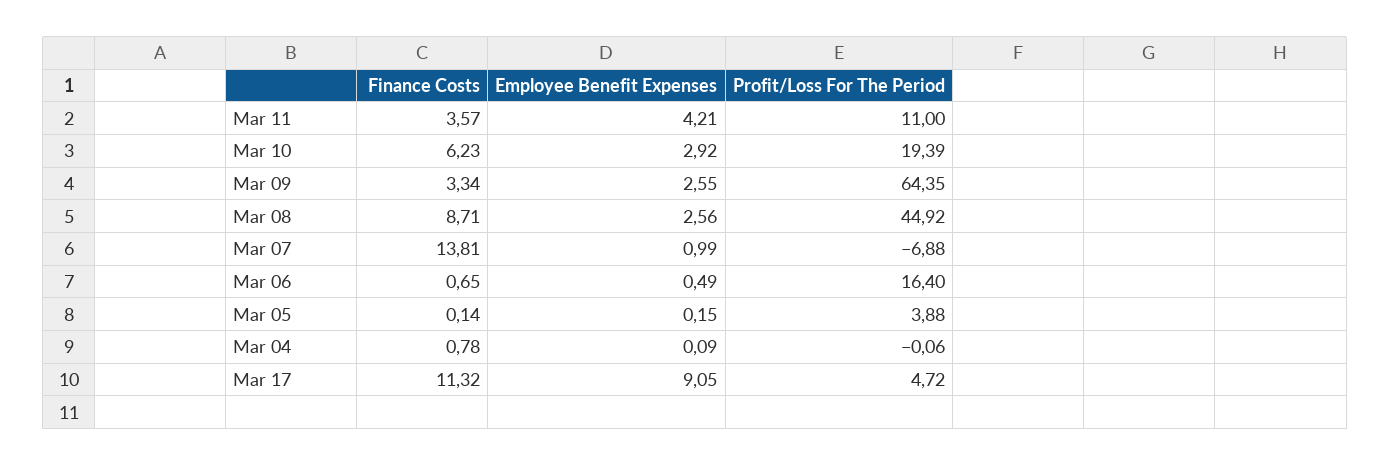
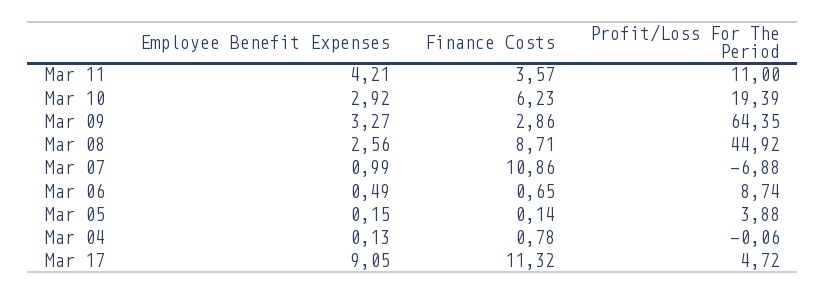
  {
    "Finance Costs": {
      "Mar 11": 3.57,
      "Mar 10": 6.23,
-     "Mar 09": 3.34,
+     "Mar 09": 2.86,
      "Mar 08": 8.71,
-     "Mar 07": 13.81,
+     "Mar 07": 10.86,
      "Mar 06": 0.65,
      "Mar 05": 0.14,
      "Mar 04": 0.78,
      "Mar 17": 11.32
    },
    "Employee Benefit Expenses": {
      "Mar 11": 4.21,
      "Mar 10": 2.92,
-     "Mar 09": 2.55,
+     "Mar 09": 3.27,
      "Mar 08": 2.56,
      "Mar 07": 0.99,
      "Mar 06": 0.49,
      "Mar 05": 0.15,
-     "Mar 04": 0.09,
+     "Mar 04": 0.13,
      "Mar 17": 9.05
    },
    "Profit/Loss For The Period": {
      "Mar 11": 11,
      "Mar 10": 19.39,
      "Mar 09": 64.35,
      "Mar 08": 44.92,
      "Mar 07": -6.88,
-     "Mar 06": 16.4,
+     "Mar 06": 8.74,
      "Mar 05": 3.88,
      "Mar 04": -0.06,
      "Mar 17": 4.72
    }
  }

